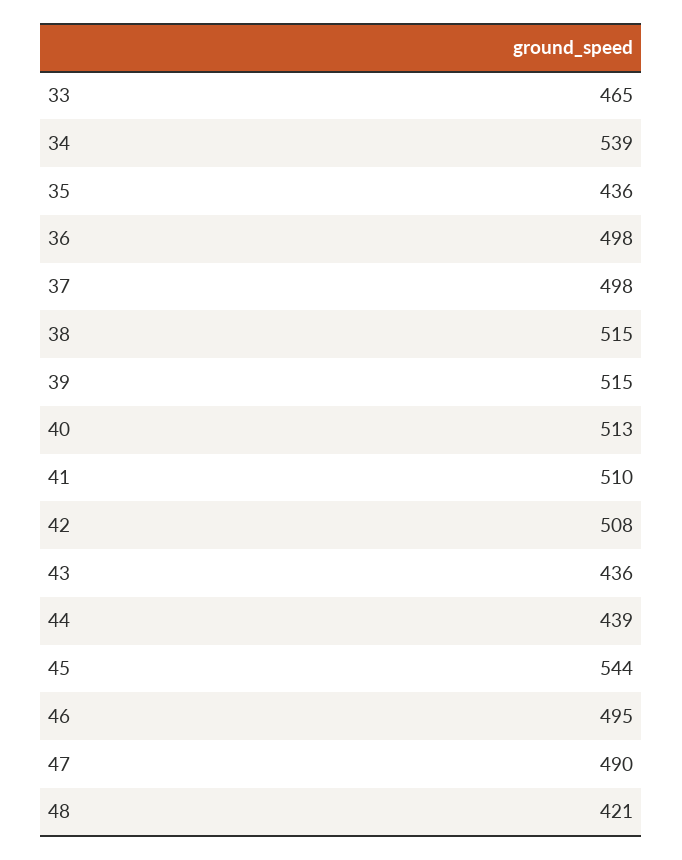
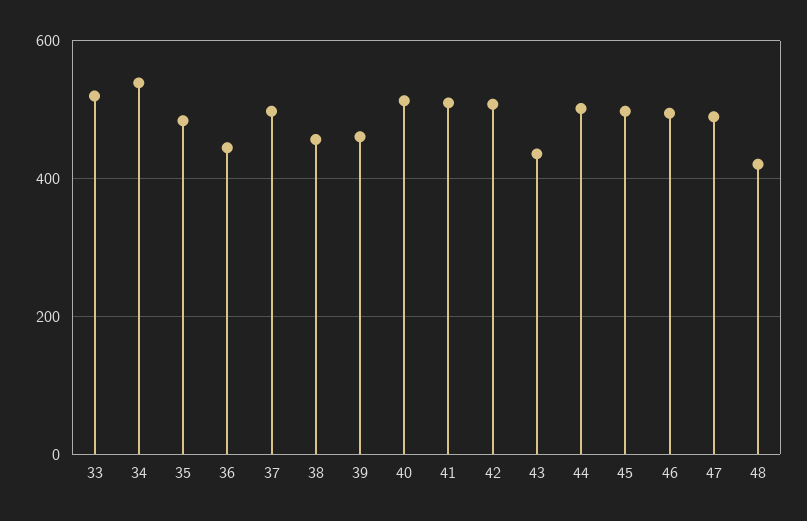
  {
-   "33": 465,
+   "33": 520,
    "34": 539,
-   "35": 436,
+   "35": 480,
-   "36": 498,
+   "36": 440,
    "37": 498,
-   "38": 515,
+   "38": 460,
-   "39": 515,
+   "39": 460,
    "40": 513,
    "41": 510,
    "42": 508,
    "43": 436,
-   "44": 439,
+   "44": 500,
-   "45": 544,
+   "45": 500,
    "46": 495,
    "47": 490,
    "48": 421
  }

